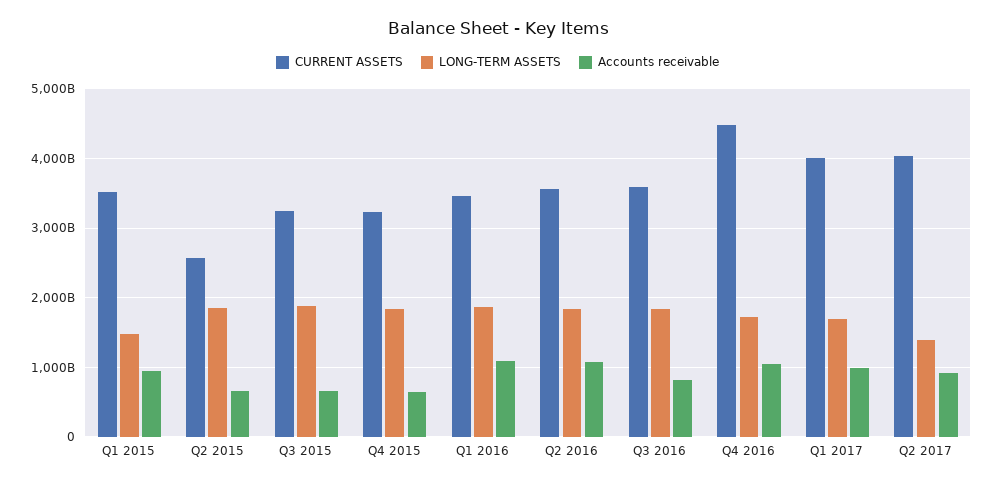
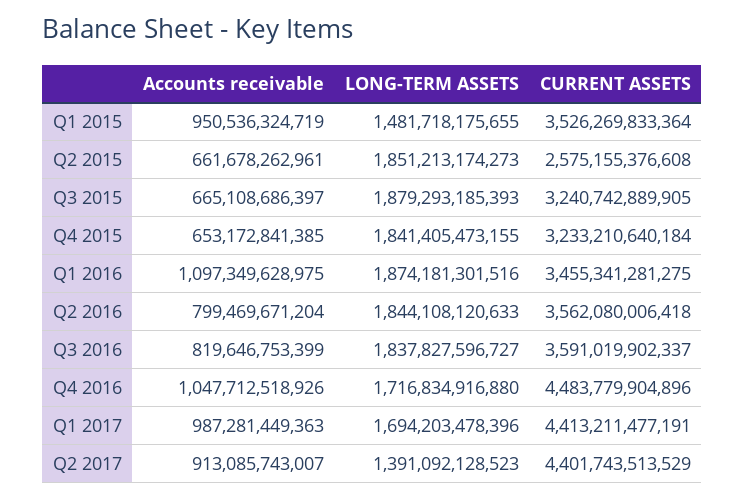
  {
    "CURRENT ASSETS": {
      "Q1 2015": 3526269833364,
      "Q2 2015": 2575155376608,
      "Q3 2015": 3240742889905,
      "Q4 2015": 3233210640184,
      "Q1 2016": 3455341281275,
      "Q2 2016": 3562080006418,
      "Q3 2016": 3591019902337,
      "Q4 2016": 4483779904896,
-     "Q1 2017": 4000000000000,
+     "Q1 2017": 4413211477191,
-     "Q2 2017": 4000000000000
+     "Q2 2017": 4401743513529
    },
    "LONG-TERM ASSETS": {
      "Q1 2015": 1481718175655,
      "Q2 2015": 1851213174273,
      "Q3 2015": 1879293185393,
      "Q4 2015": 1841405473155,
      "Q1 2016": 1874181301516,
      "Q2 2016": 1844108120633,
      "Q3 2016": 1837827596727,
      "Q4 2016": 1716834916880,
      "Q1 2017": 1694203478396,
      "Q2 2017": 1391092128523
    },
    "Accounts receivable": {
      "Q1 2015": 950536324719,
      "Q2 2015": 661678262961,
      "Q3 2015": 665108686397,
      "Q4 2015": 653172841385,
      "Q1 2016": 1097349628975,
-     "Q2 2016": 1100000000000,
+     "Q2 2016": 799469671204,
      "Q3 2016": 819646753399,
      "Q4 2016": 1047712518926,
      "Q1 2017": 987281449363,
      "Q2 2017": 913085743007
    }
  }

